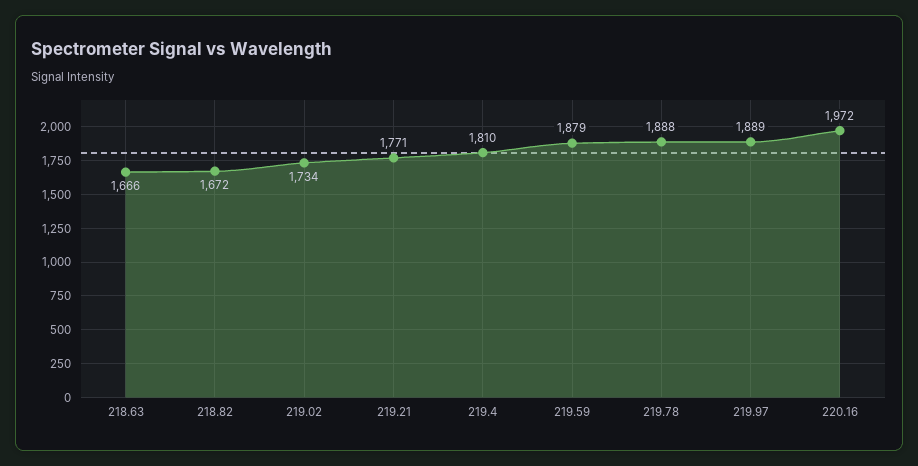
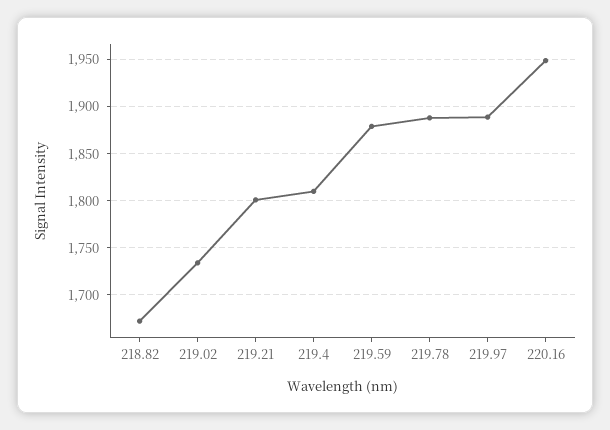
  {
-   "218.63": 1666,
    "218.82": 1672,
    "219.02": 1734,
-   "219.21": 1771,
+   "219.21": 1800,
    "219.4": 1810,
    "219.59": 1879,
    "219.78": 1888,
    "219.97": 1889,
-   "220.16": 1972
+   "220.16": 1950
  }

